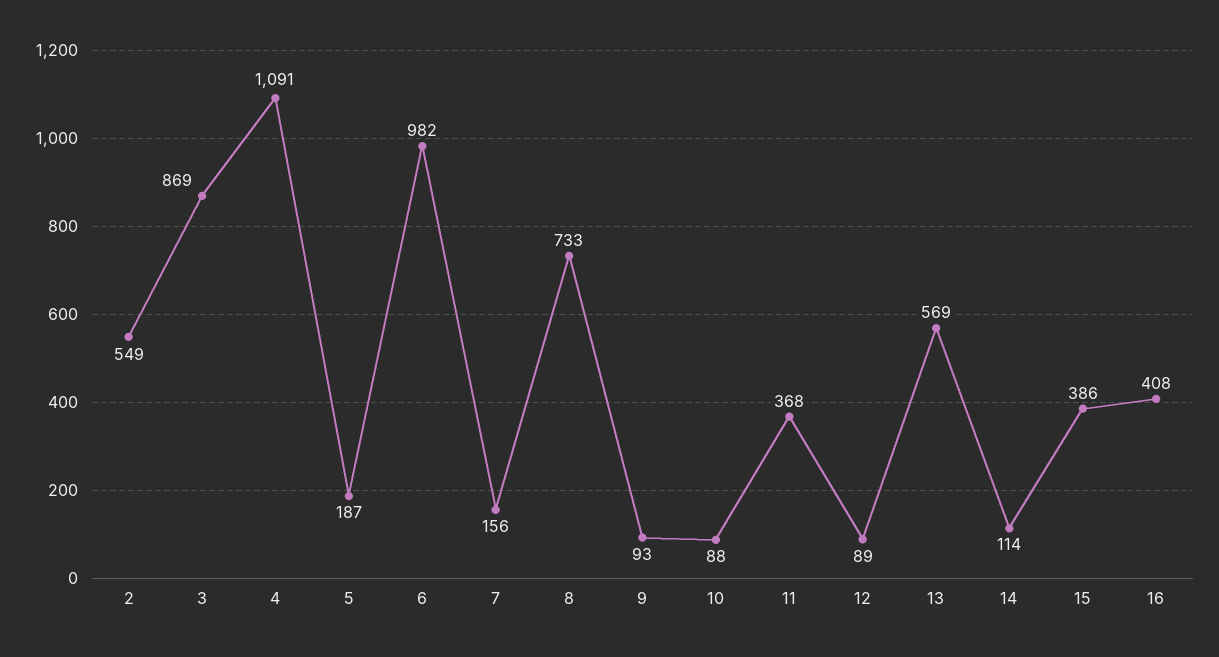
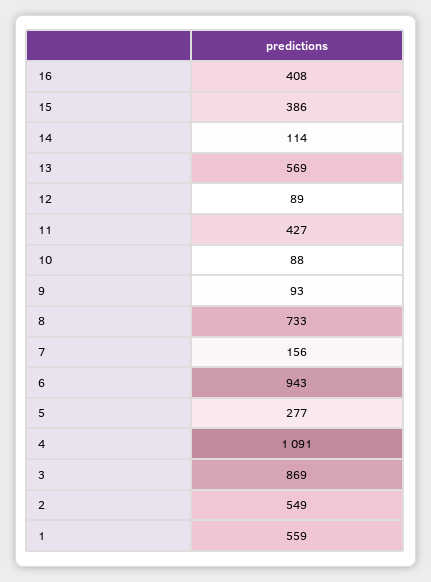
  {
    "2": 549,
    "3": 869,
    "4": 1091,
-   "5": 187,
+   "5": 277,
-   "6": 982,
+   "6": 943,
    "7": 156,
    "8": 733,
    "9": 93,
    "10": 88,
-   "11": 368,
+   "11": 427,
    "12": 89,
    "13": 569,
    "14": 114,
    "15": 386,
-   "16": 408
+   "16": 408,
+   "1": 559
  }

